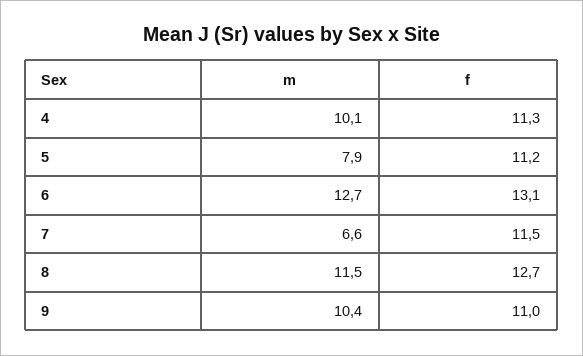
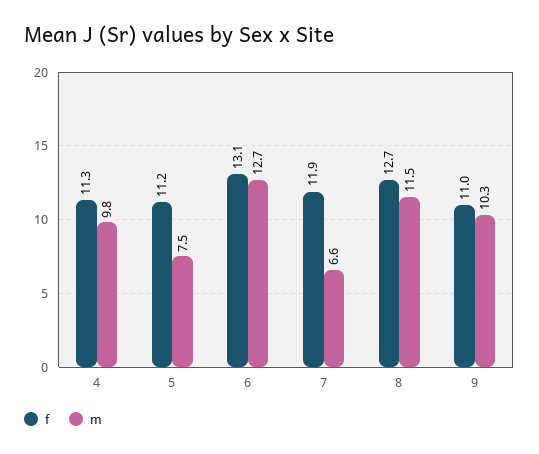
  {
    "m": {
-     "4": 10.1,
+     "4": 9.8,
-     "5": 7.9,
+     "5": 7.5,
      "6": 12.7,
      "7": 6.6,
      "8": 11.5,
-     "9": 10.4
+     "9": 10.3
    },
    "f": {
      "4": 11.3,
      "5": 11.2,
      "6": 13.1,
-     "7": 11.5,
+     "7": 11.9,
      "8": 12.7,
      "9": 11
    }
  }

